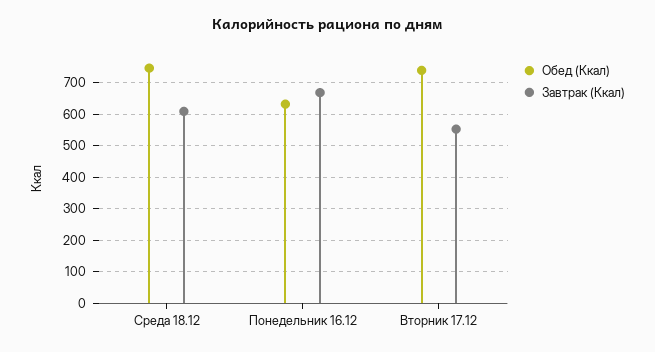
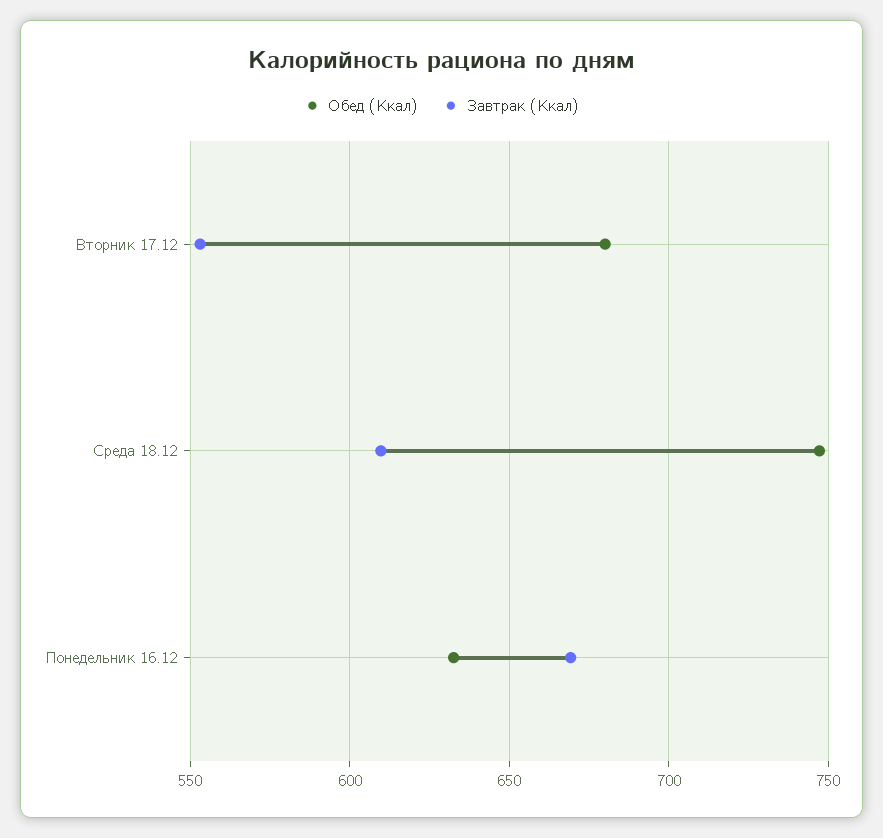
  {
    "Обед (Ккал)": {
      "Среда 18.12": 745,
      "Понедельник 16.12": 635,
-     "Вторник 17.12": 740
+     "Вторник 17.12": 680
    },
    "Завтрак (Ккал)": {
      "Среда 18.12": 610,
      "Понедельник 16.12": 670,
      "Вторник 17.12": 555
    }
  }

